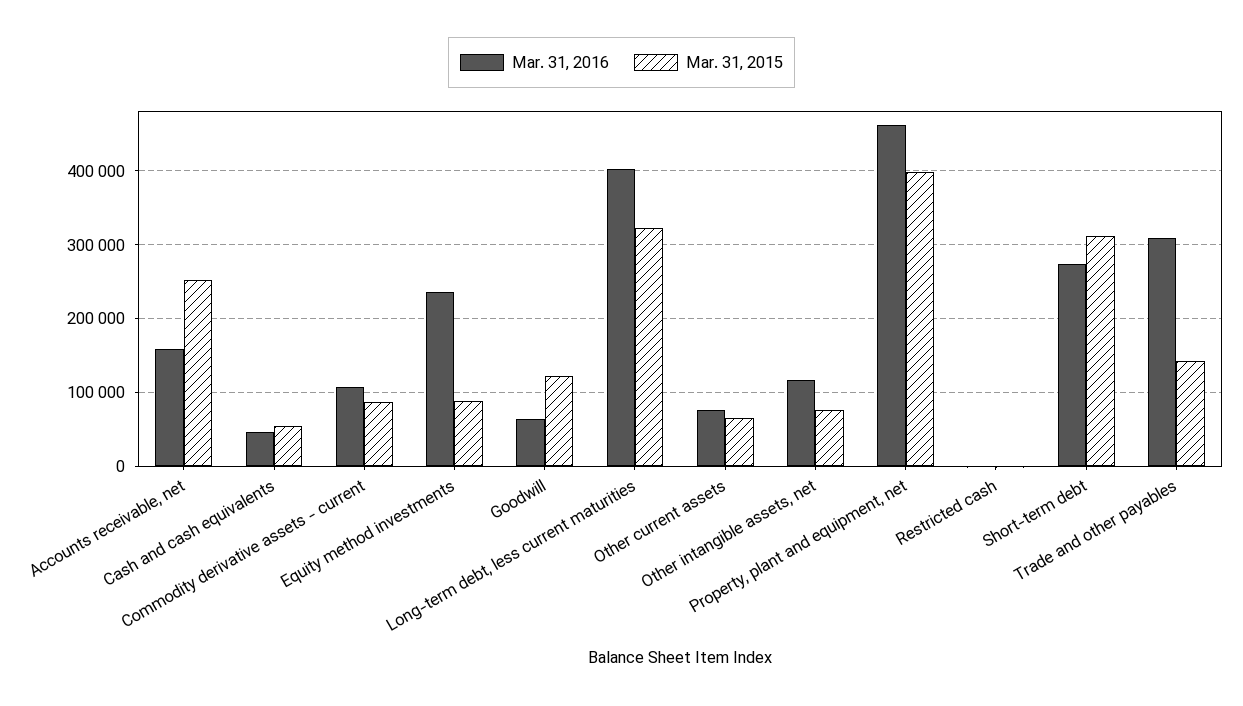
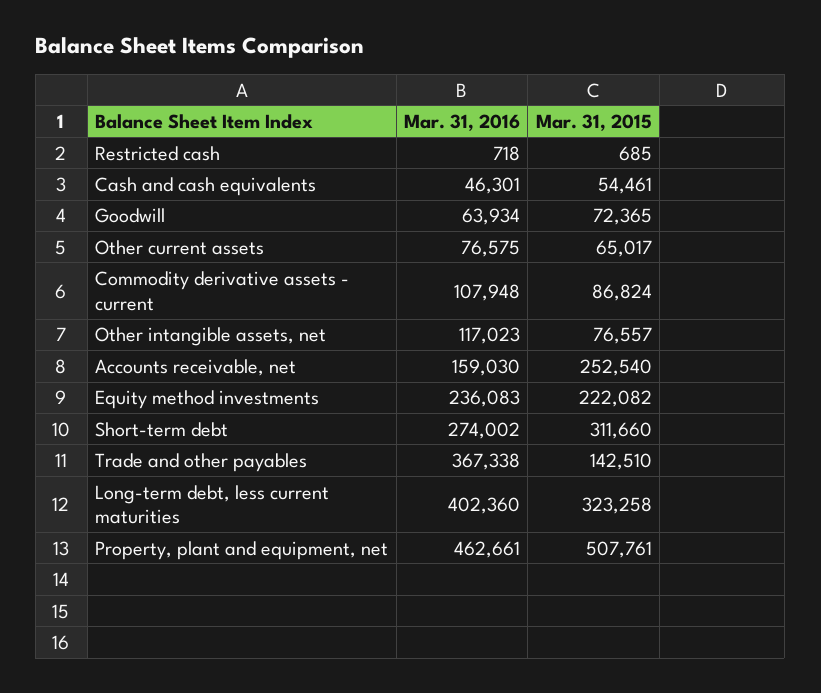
  {
    "Mar. 31, 2016": {
      "Accounts receivable, net": 159030,
      "Cash and cash equivalents": 46301,
      "Commodity derivative assets - current": 107948,
      "Equity method investments": 236083,
      "Goodwill": 63934,
      "Long-term debt, less current maturities": 402360,
      "Other current assets": 76575,
      "Other intangible assets, net": 117023,
      "Property, plant and equipment, net": 462661,
      "Restricted cash": 718,
      "Short-term debt": 274002,
-     "Trade and other payables": 310000
+     "Trade and other payables": 367338
    },
    "Mar. 31, 2015": {
      "Accounts receivable, net": 252540,
      "Cash and cash equivalents": 54461,
      "Commodity derivative assets - current": 86824,
-     "Equity method investments": 90000,
+     "Equity method investments": 222082,
-     "Goodwill": 120000,
+     "Goodwill": 72365,
      "Long-term debt, less current maturities": 323258,
      "Other current assets": 65017,
      "Other intangible assets, net": 76557,
-     "Property, plant and equipment, net": 400000,
+     "Property, plant and equipment, net": 507761,
      "Restricted cash": 685,
      "Short-term debt": 311660,
      "Trade and other payables": 142510
    }
  }

